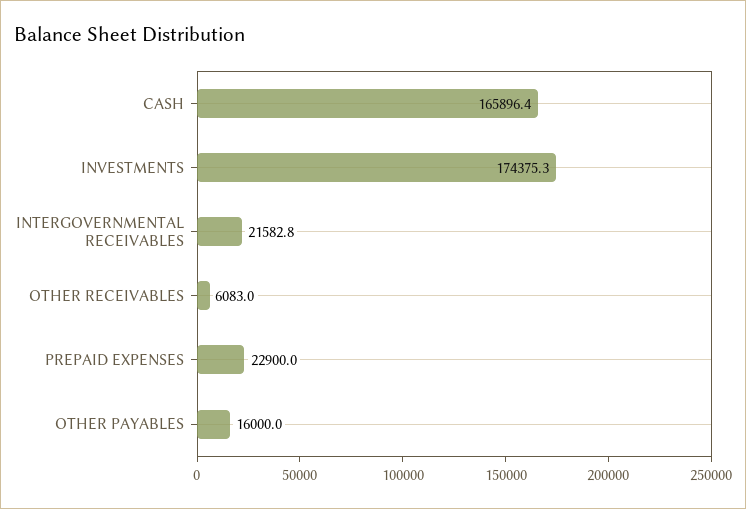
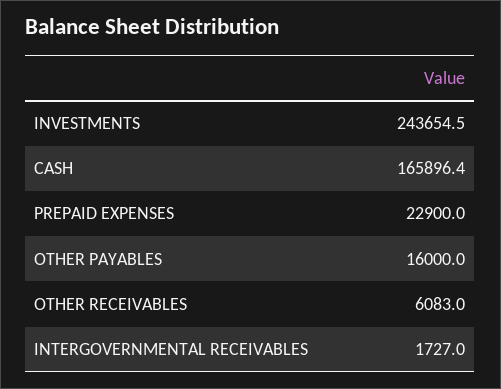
  {
    "CASH": 165896.4,
-   "INVESTMENTS": 174375.3,
+   "INVESTMENTS": 243654.5,
-   "INTERGOVERNMENTAL RECEIVABLES": 21582.8,
+   "INTERGOVERNMENTAL RECEIVABLES": 1727,
    "OTHER RECEIVABLES": 6083,
    "PREPAID EXPENSES": 22900,
    "OTHER PAYABLES": 16000
  }

